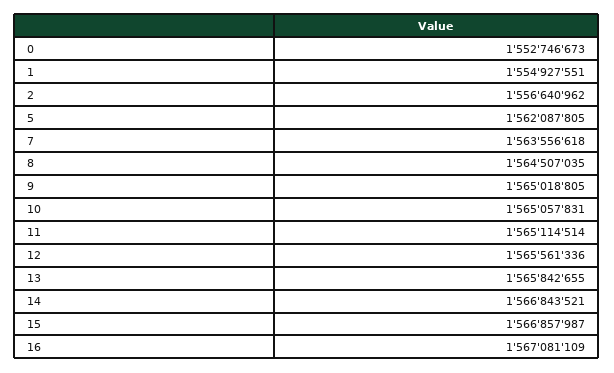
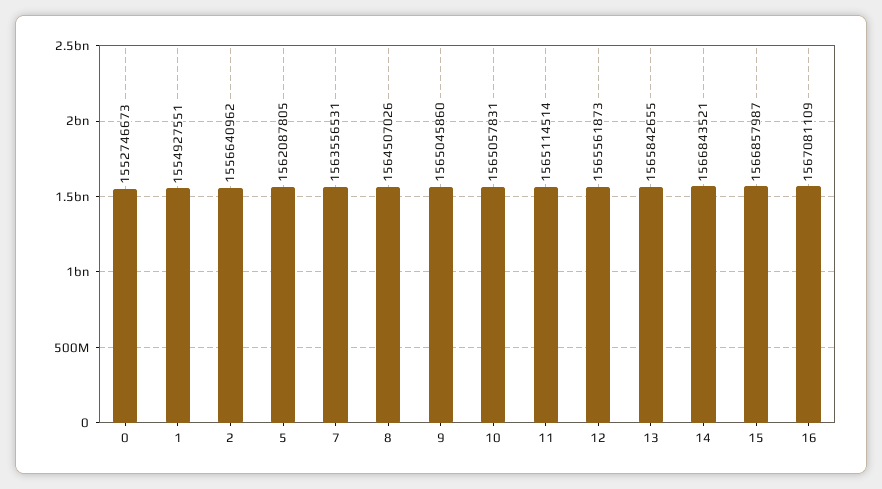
  {
    "0": 1552746673,
    "1": 1554927551,
    "2": 1556640962,
    "5": 1562087805,
-   "7": 1563556618,
+   "7": 1563556531,
-   "8": 1564507035,
+   "8": 1564507026,
-   "9": 1565018805,
+   "9": 1565045860,
    "10": 1565057831,
    "11": 1565114514,
-   "12": 1565561336,
+   "12": 1565561873,
    "13": 1565842655,
    "14": 1566843521,
    "15": 1566857987,
    "16": 1567081109
  }

